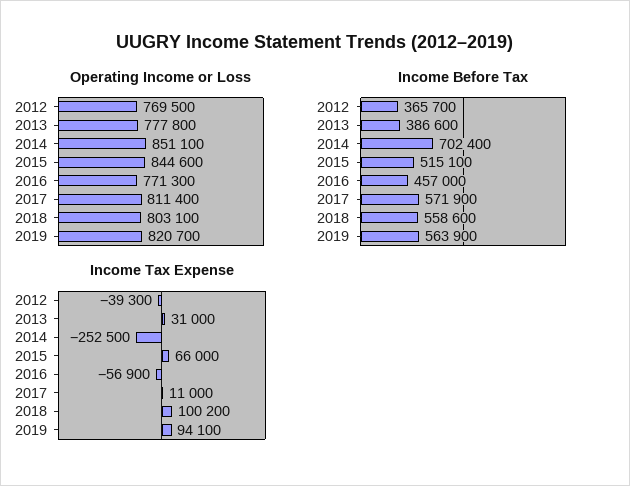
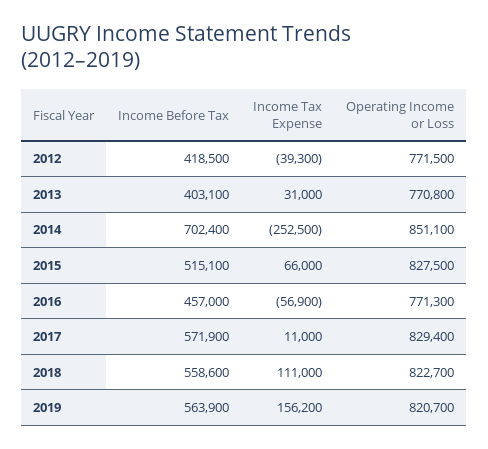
  {
    "Operating Income or Loss": {
-     "2012": 769500,
+     "2012": 771500,
-     "2013": 777800,
+     "2013": 770800,
      "2014": 851100,
-     "2015": 844600,
+     "2015": 827500,
      "2016": 771300,
-     "2017": 811400,
+     "2017": 829400,
-     "2018": 803100,
+     "2018": 822700,
      "2019": 820700
    },
    "Income Before Tax": {
-     "2012": 365700,
+     "2012": 418500,
-     "2013": 386600,
+     "2013": 403100,
      "2014": 702400,
      "2015": 515100,
      "2016": 457000,
      "2017": 571900,
      "2018": 558600,
      "2019": 563900
    },
    "Income Tax Expense": {
      "2012": -39300,
      "2013": 31000,
      "2014": -252500,
      "2015": 66000,
      "2016": -56900,
      "2017": 11000,
-     "2018": 100200,
+     "2018": 111000,
-     "2019": 94100
+     "2019": 156200
    }
  }

